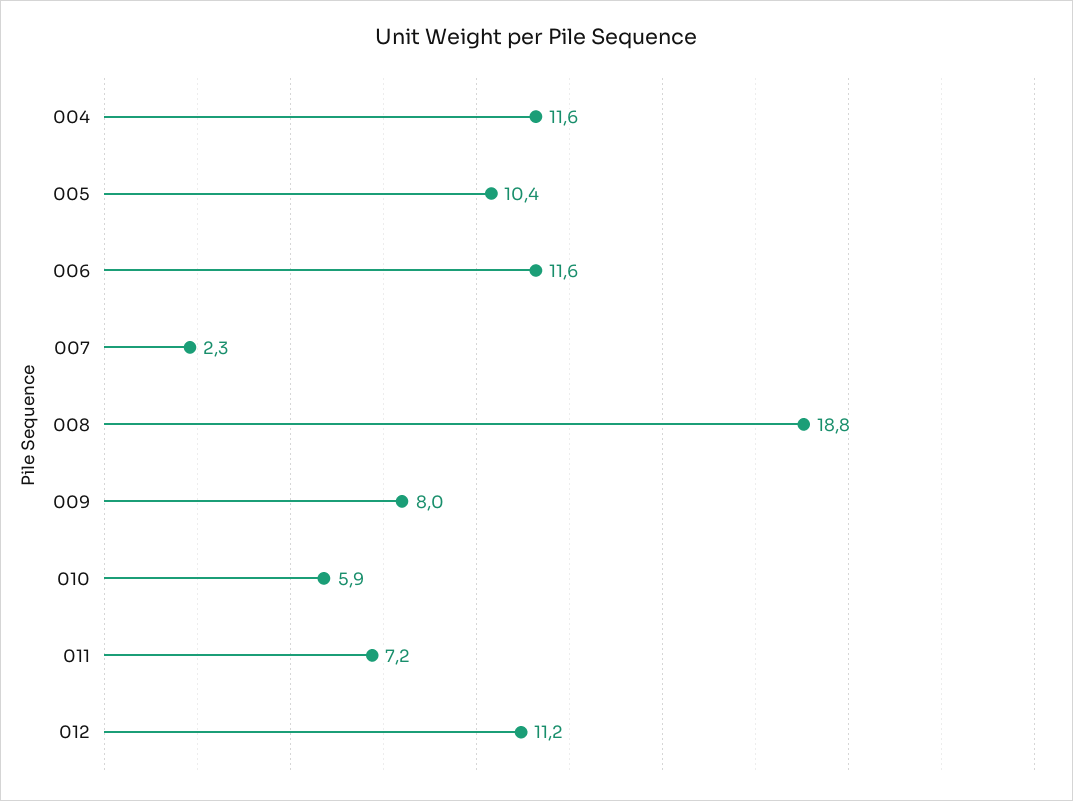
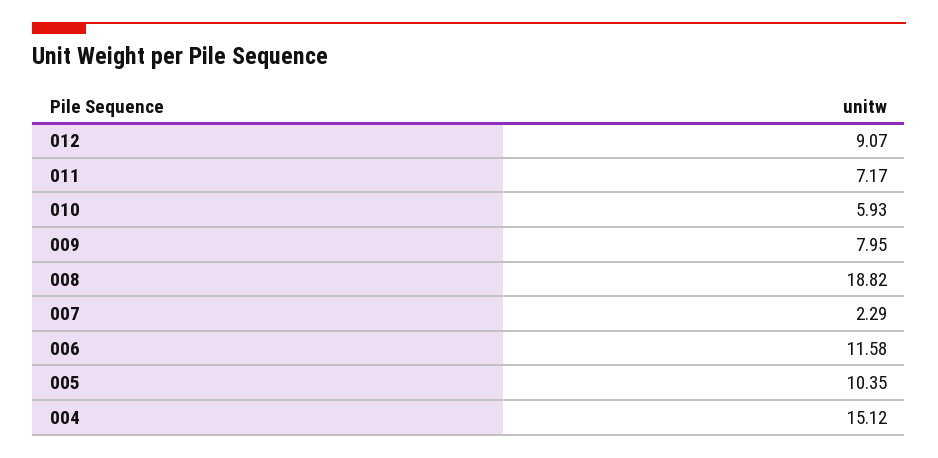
  {
-   "004": 11.6,
+   "004": 15.12,
    "005": 10.35,
    "006": 11.58,
    "007": 2.29,
    "008": 18.82,
    "009": 7.95,
    "010": 5.93,
    "011": 7.17,
-   "012": 11.2
+   "012": 9.07
  }

